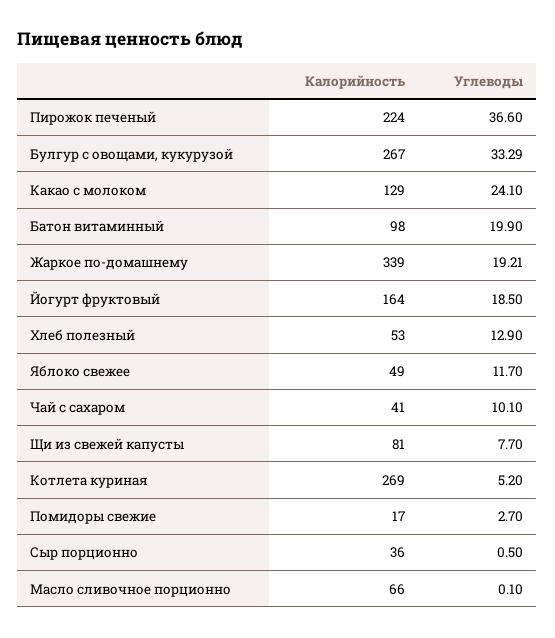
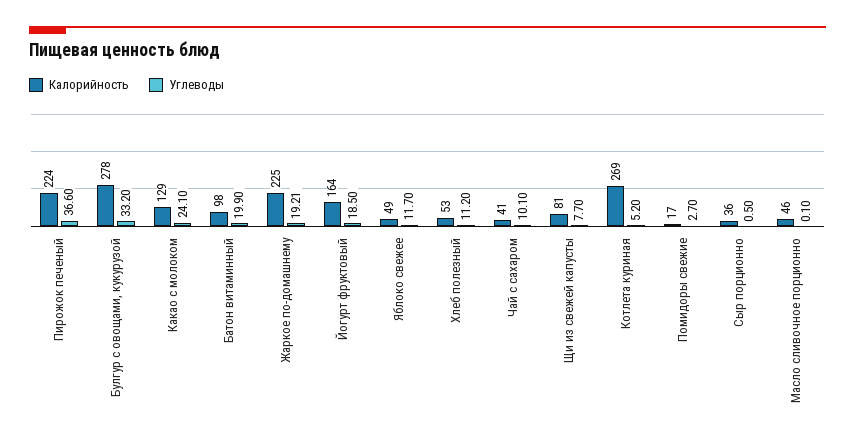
  {
    "Калорийность": {
      "Пирожок печеный": 224,
-     "Булгур с овощами, кукурузой": 267,
+     "Булгур с овощами, кукурузой": 278,
      "Какао с молоком": 129,
      "Батон витаминный": 98,
-     "Жаркое по-домашнему": 339,
+     "Жаркое по-домашнему": 225,
      "Йогурт фруктовый": 164,
      "Хлеб полезный": 53,
      "Яблоко свежее": 49,
      "Чай с сахаром": 41,
      "Щи из свежей капусты": 81,
      "Котлета куриная": 269,
      "Помидоры свежие": 17,
      "Сыр порционно": 36,
-     "Масло сливочное порционно": 66
+     "Масло сливочное порционно": 46
    },
    "Углеводы": {
      "Пирожок печеный": 36.6,
-     "Булгур с овощами, кукурузой": 33.29,
+     "Булгур с овощами, кукурузой": 33.2,
      "Какао с молоком": 24.1,
      "Батон витаминный": 19.9,
      "Жаркое по-домашнему": 19.21,
      "Йогурт фруктовый": 18.5,
-     "Хлеб полезный": 12.9,
+     "Хлеб полезный": 11.2,
      "Яблоко свежее": 11.7,
      "Чай с сахаром": 10.1,
      "Щи из свежей капусты": 7.7,
      "Котлета куриная": 5.2,
      "Помидоры свежие": 2.7,
      "Сыр порционно": 0.5,
      "Масло сливочное порционно": 0.1
    }
  }

